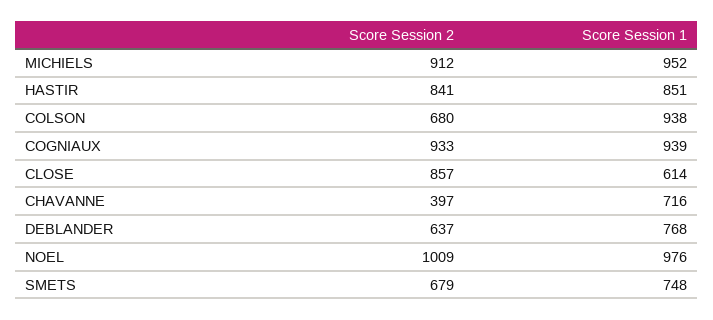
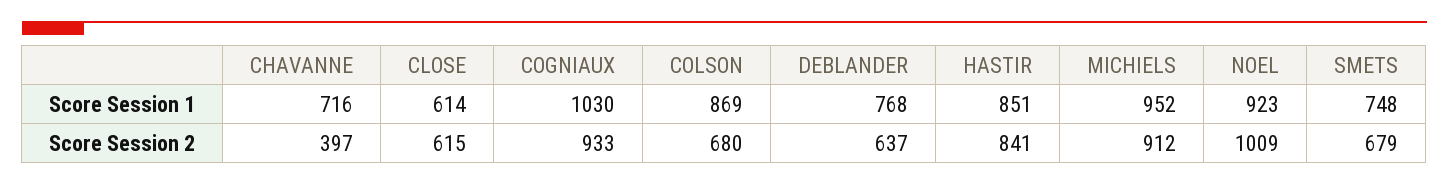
  {
    "Score Session 2": {
      "MICHIELS": 912,
      "HASTIR": 841,
      "COLSON": 680,
      "COGNIAUX": 933,
-     "CLOSE": 857,
+     "CLOSE": 615,
      "CHAVANNE": 397,
      "DEBLANDER": 637,
      "NOEL": 1009,
      "SMETS": 679
    },
    "Score Session 1": {
      "MICHIELS": 952,
      "HASTIR": 851,
-     "COLSON": 938,
+     "COLSON": 869,
-     "COGNIAUX": 939,
+     "COGNIAUX": 1030,
      "CLOSE": 614,
      "CHAVANNE": 716,
      "DEBLANDER": 768,
-     "NOEL": 976,
+     "NOEL": 923,
      "SMETS": 748
    }
  }

